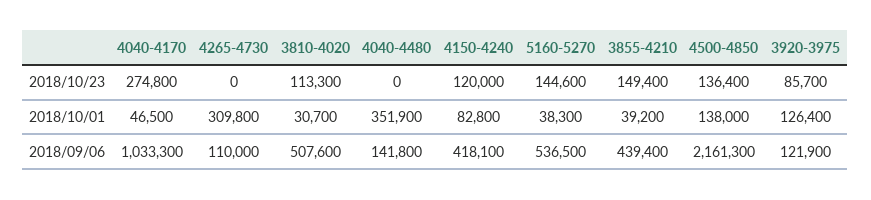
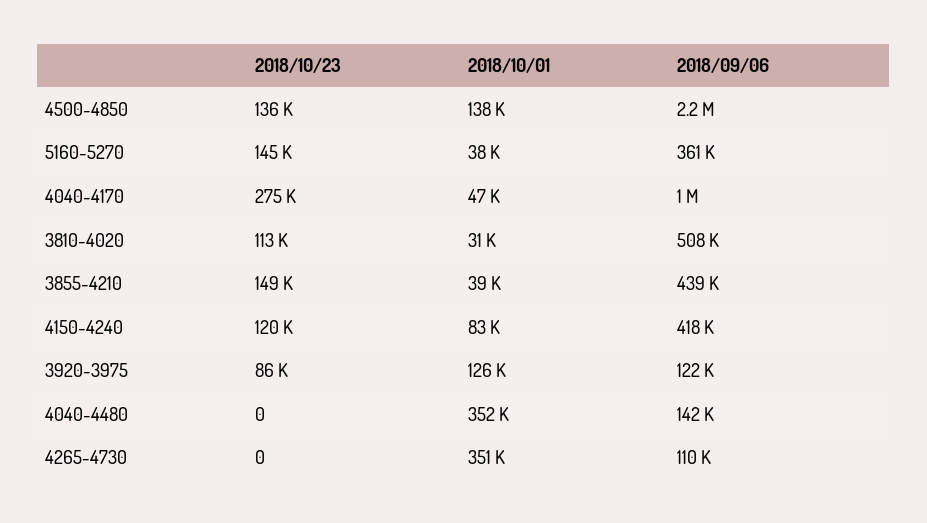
  {
    "4040-4170": {
      "2018/10/23": 274800,
      "2018/10/01": 46500,
      "2018/09/06": 1033300
    },
    "4265-4730": {
      "2018/10/23": 0,
-     "2018/10/01": 309800,
+     "2018/10/01": 351000,
      "2018/09/06": 110000
    },
    "3810-4020": {
      "2018/10/23": 113300,
      "2018/10/01": 30700,
      "2018/09/06": 507600
    },
    "4040-4480": {
      "2018/10/23": 0,
      "2018/10/01": 351900,
      "2018/09/06": 141800
    },
    "4150-4240": {
      "2018/10/23": 120000,
      "2018/10/01": 82800,
      "2018/09/06": 418100
    },
    "5160-5270": {
      "2018/10/23": 144600,
      "2018/10/01": 38300,
-     "2018/09/06": 536500
+     "2018/09/06": 361000
    },
    "3855-4210": {
      "2018/10/23": 149400,
      "2018/10/01": 39200,
      "2018/09/06": 439400
    },
    "4500-4850": {
      "2018/10/23": 136400,
      "2018/10/01": 138000,
      "2018/09/06": 2161300
    },
    "3920-3975": {
      "2018/10/23": 85700,
      "2018/10/01": 126400,
      "2018/09/06": 121900
    }
  }

